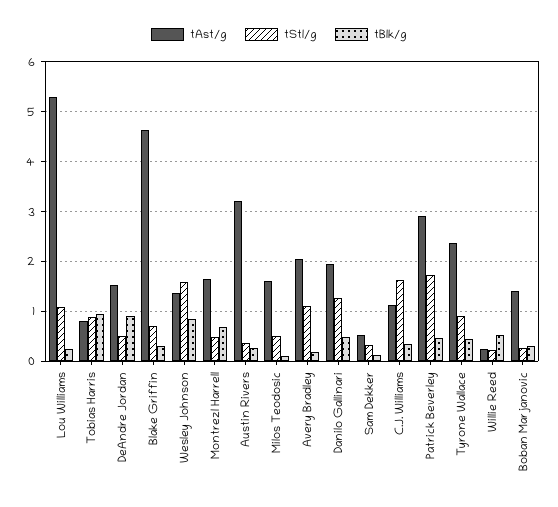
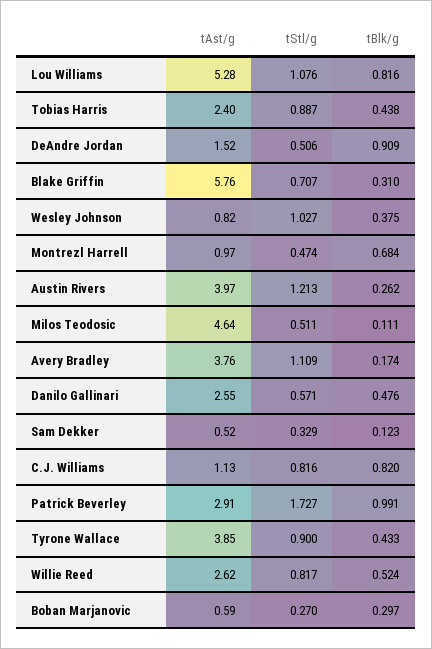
  {
    "tAst/g": {
      "Lou Williams": 5.28,
-     "Tobias Harris": 0.8,
+     "Tobias Harris": 2.4,
      "DeAndre Jordan": 1.52,
-     "Blake Griffin": 4.6,
+     "Blake Griffin": 5.76,
-     "Wesley Johnson": 1.4,
+     "Wesley Johnson": 0.82,
-     "Montrezl Harrell": 1.6,
+     "Montrezl Harrell": 0.97,
-     "Austin Rivers": 3.2,
+     "Austin Rivers": 3.97,
-     "Milos Teodosic": 1.6,
+     "Milos Teodosic": 4.64,
-     "Avery Bradley": 2,
+     "Avery Bradley": 3.76,
-     "Danilo Gallinari": 2,
+     "Danilo Gallinari": 2.55,
      "Sam Dekker": 0.52,
      "C.J. Williams": 1.13,
      "Patrick Beverley": 2.91,
-     "Tyrone Wallace": 2.4,
+     "Tyrone Wallace": 3.85,
-     "Willie Reed": 0.2,
+     "Willie Reed": 2.62,
-     "Boban Marjanovic": 1.4
+     "Boban Marjanovic": 0.59
    },
    "tStl/g": {
      "Lou Williams": 1.076,
      "Tobias Harris": 0.887,
      "DeAndre Jordan": 0.506,
      "Blake Griffin": 0.707,
-     "Wesley Johnson": 1.6,
+     "Wesley Johnson": 1.027,
      "Montrezl Harrell": 0.474,
-     "Austin Rivers": 0.4,
+     "Austin Rivers": 1.213,
      "Milos Teodosic": 0.511,
      "Avery Bradley": 1.109,
-     "Danilo Gallinari": 1.2,
+     "Danilo Gallinari": 0.571,
      "Sam Dekker": 0.329,
-     "C.J. Williams": 1.6,
+     "C.J. Williams": 0.816,
      "Patrick Beverley": 1.727,
      "Tyrone Wallace": 0.9,
-     "Willie Reed": 0.2,
+     "Willie Reed": 0.817,
      "Boban Marjanovic": 0.27
    },
    "tBlk/g": {
-     "Lou Williams": 0.2,
+     "Lou Williams": 0.816,
-     "Tobias Harris": 1,
+     "Tobias Harris": 0.438,
      "DeAndre Jordan": 0.909,
      "Blake Griffin": 0.31,
-     "Wesley Johnson": 0.8,
+     "Wesley Johnson": 0.375,
      "Montrezl Harrell": 0.684,
      "Austin Rivers": 0.262,
      "Milos Teodosic": 0.111,
      "Avery Bradley": 0.174,
      "Danilo Gallinari": 0.476,
      "Sam Dekker": 0.123,
-     "C.J. Williams": 0.4,
+     "C.J. Williams": 0.82,
-     "Patrick Beverley": 0.4,
+     "Patrick Beverley": 0.991,
      "Tyrone Wallace": 0.433,
      "Willie Reed": 0.524,
      "Boban Marjanovic": 0.297
    }
  }

